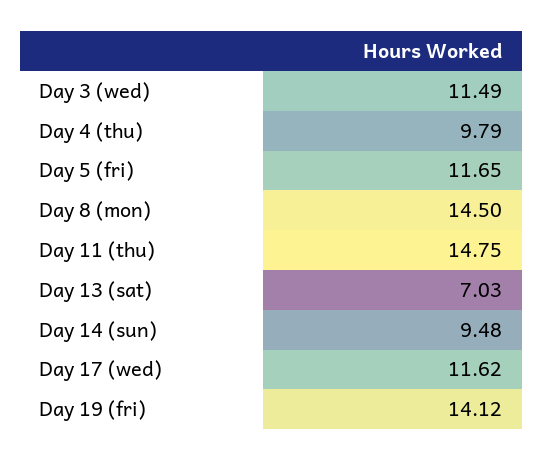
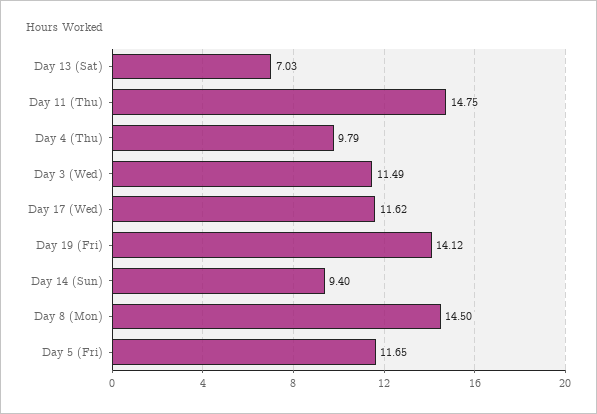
  {
    "Day 3 (wed)": 11.49,
    "Day 4 (thu)": 9.79,
    "Day 5 (fri)": 11.65,
    "Day 8 (mon)": 14.5,
    "Day 11 (thu)": 14.75,
    "Day 13 (sat)": 7.03,
-   "Day 14 (sun)": 9.48,
+   "Day 14 (sun)": 9.4,
    "Day 17 (wed)": 11.62,
    "Day 19 (fri)": 14.12
  }

